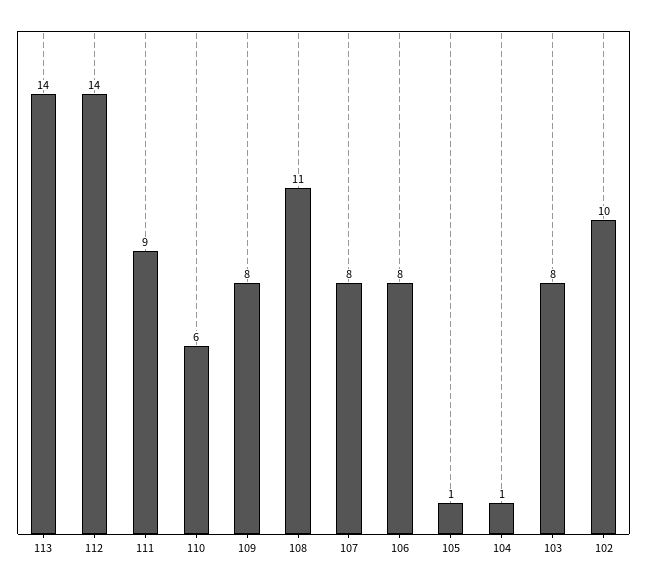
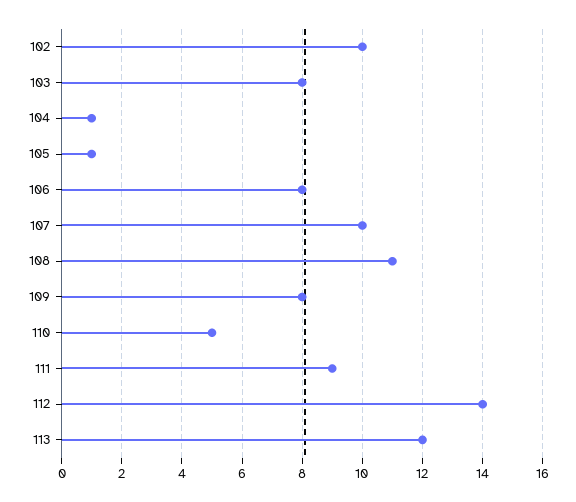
  {
-   "113": 14,
+   "113": 12,
    "112": 14,
    "111": 9,
-   "110": 6,
+   "110": 5,
    "109": 8,
    "108": 11,
-   "107": 8,
+   "107": 10,
    "106": 8,
    "105": 1,
    "104": 1,
    "103": 8,
    "102": 10
  }

